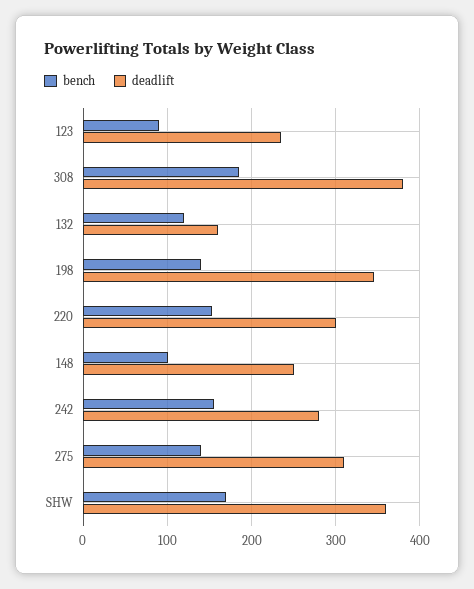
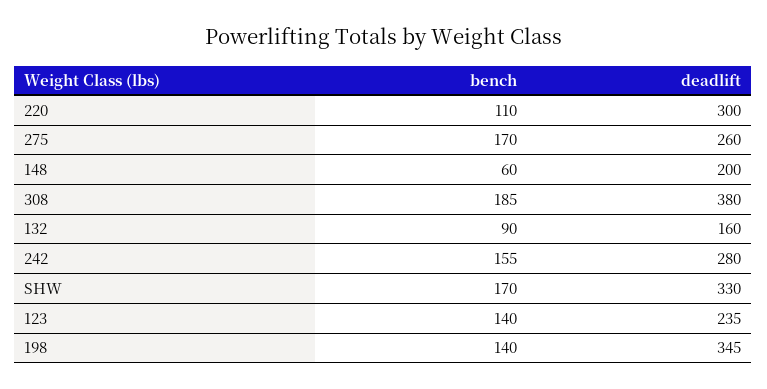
  {
    "bench": {
-     "123": 90,
+     "123": 140,
      "308": 185,
-     "132": 120,
+     "132": 90,
      "198": 140,
-     "220": 150,
+     "220": 110,
-     "148": 100,
+     "148": 60,
      "242": 155,
-     "275": 140,
+     "275": 170,
      "SHW": 170
    },
    "deadlift": {
      "123": 235,
      "308": 380,
      "132": 160,
      "198": 345,
      "220": 300,
-     "148": 250,
+     "148": 200,
      "242": 280,
-     "275": 310,
+     "275": 260,
-     "SHW": 360
+     "SHW": 330
    }
  }

